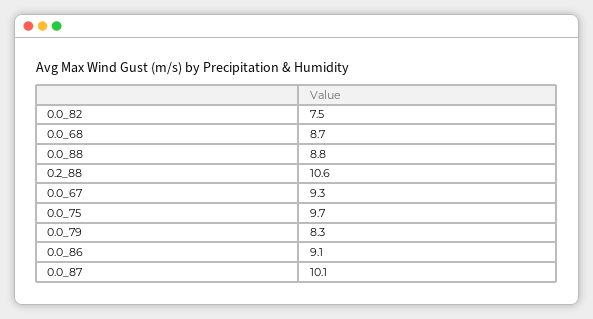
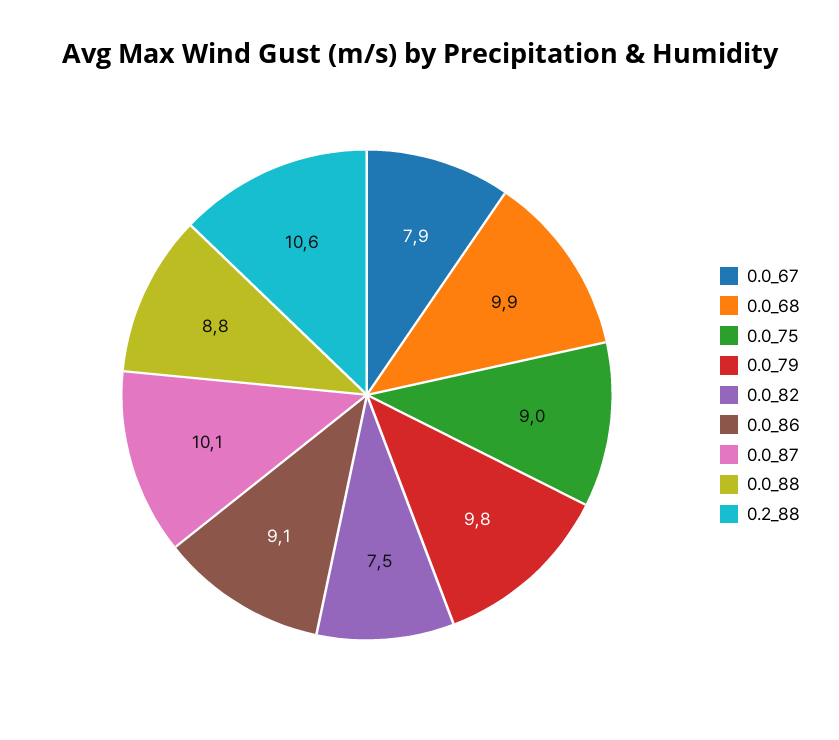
  {
    "0.0_82": 7.5,
-   "0.0_68": 8.7,
+   "0.0_68": 9.9,
    "0.0_88": 8.8,
    "0.2_88": 10.6,
-   "0.0_67": 9.3,
+   "0.0_67": 7.9,
-   "0.0_75": 9.7,
+   "0.0_75": 9,
-   "0.0_79": 8.3,
+   "0.0_79": 9.8,
    "0.0_86": 9.1,
    "0.0_87": 10.1
  }

